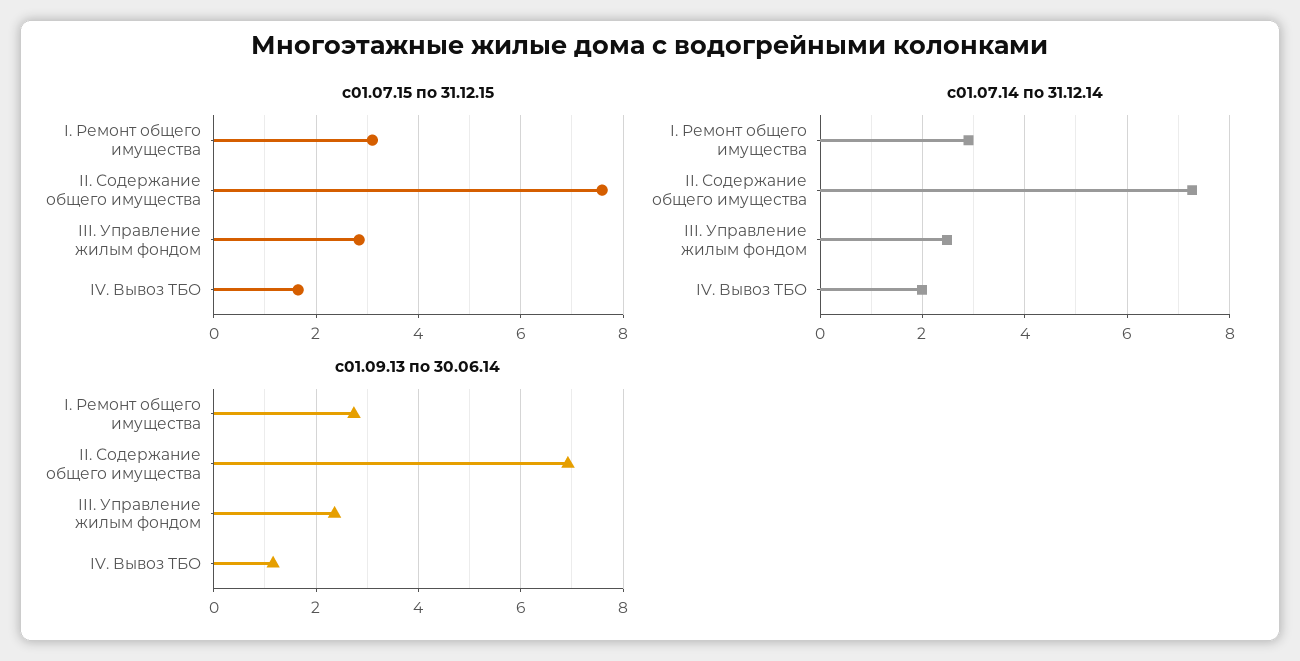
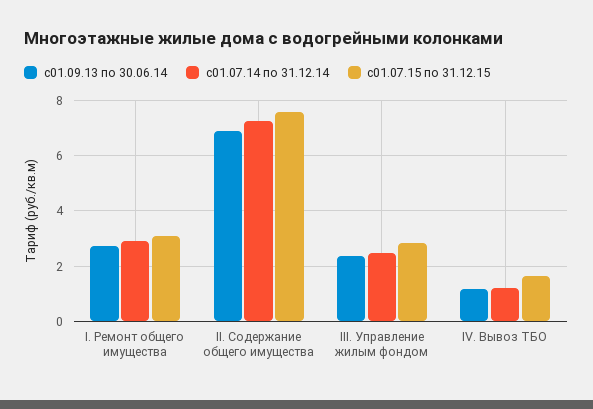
  {
    "с01.07.15 по 31.12.15": {
      "I. Ремонт общего имущества": 3.2,
      "II. Содержание общего имущества": 7.6,
      "III. Управление жилым фондом": 2.8,
      "IV. Вывоз ТБО": 1.6
    },
    "с01.07.14 по 31.12.14": {
      "I. Ремонт общего имущества": 3,
      "II. Содержание общего имущества": 7.2,
      "III. Управление жилым фондом": 2.4,
-     "IV. Вывоз ТБО": 2
+     "IV. Вывоз ТБО": 1.25
    },
    "с01.09.13 по 30.06.14": {
      "I. Ремонт общего имущества": 2.8,
      "II. Содержание общего имущества": 7,
      "III. Управление жилым фондом": 2.4,
      "IV. Вывоз ТБО": 1.2
    }
  }

